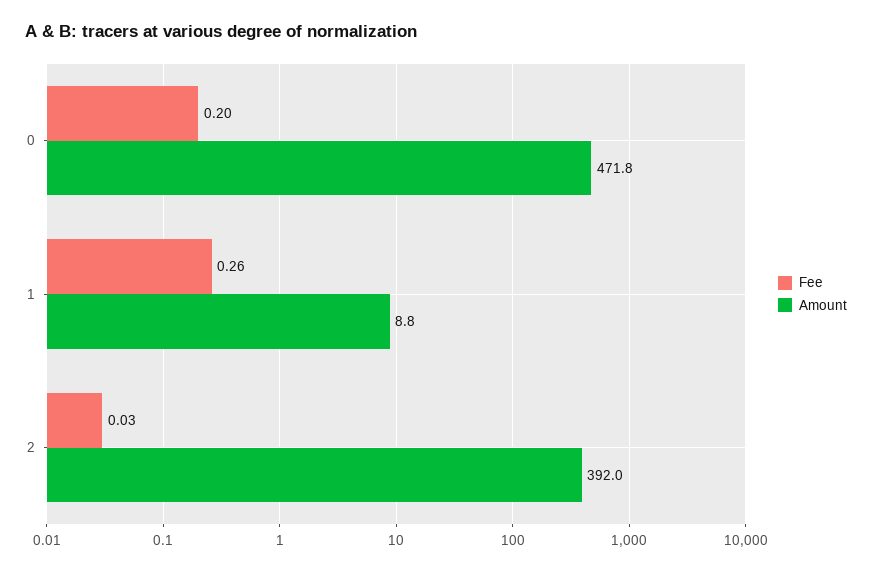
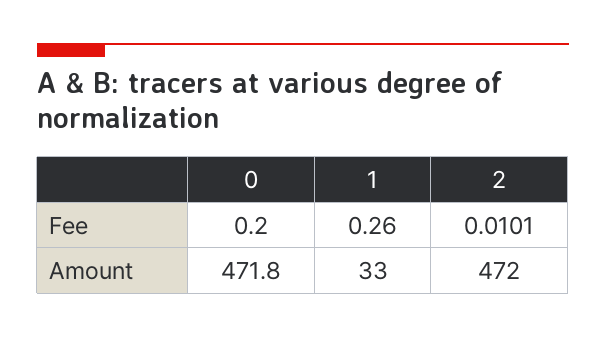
  {
    "Fee": {
      "0": 0.2,
      "1": 0.26,
-     "2": 0.03
+     "2": 0.0101
    },
    "Amount": {
      "0": 471.8,
-     "1": 8.8,
+     "1": 33,
-     "2": 392
+     "2": 472
    }
  }

